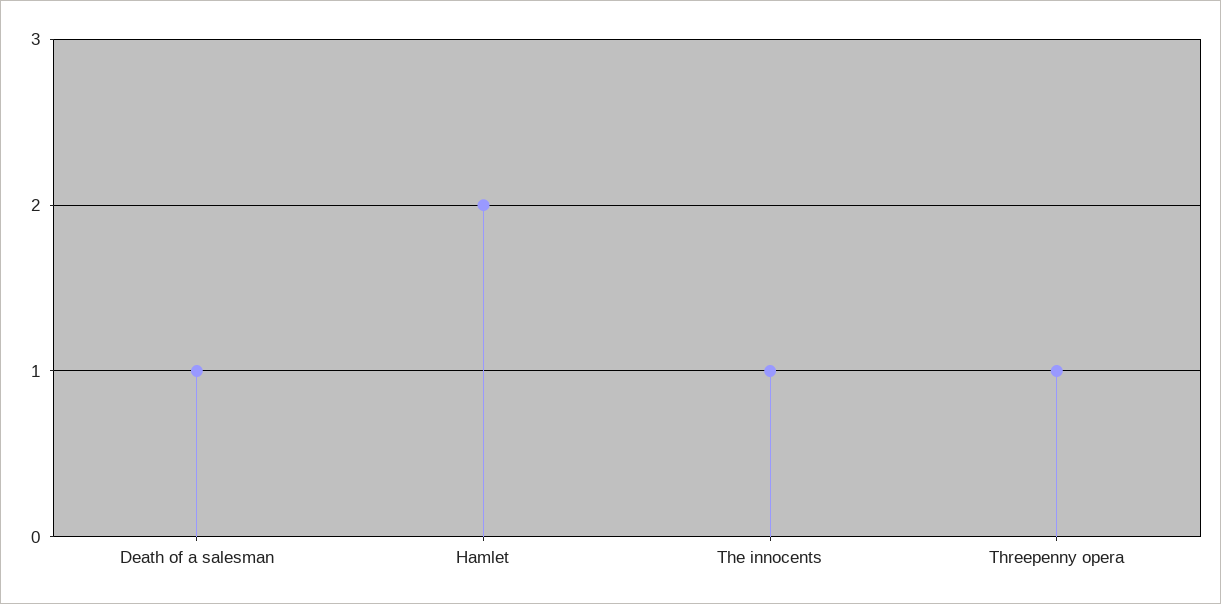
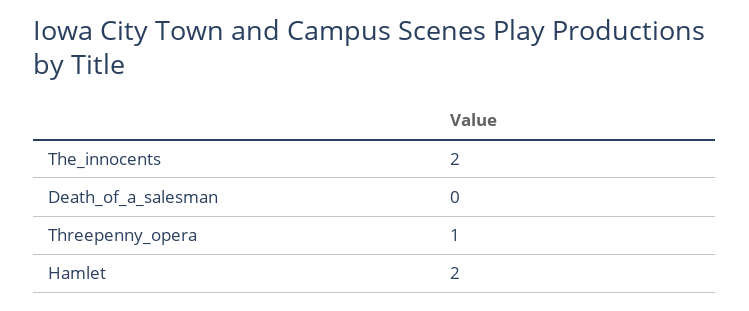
  {
-   "Death of a salesman": 1,
+   "Death of a salesman": 0,
    "Hamlet": 2,
-   "The innocents": 1,
+   "The innocents": 2,
    "Threepenny opera": 1
  }

